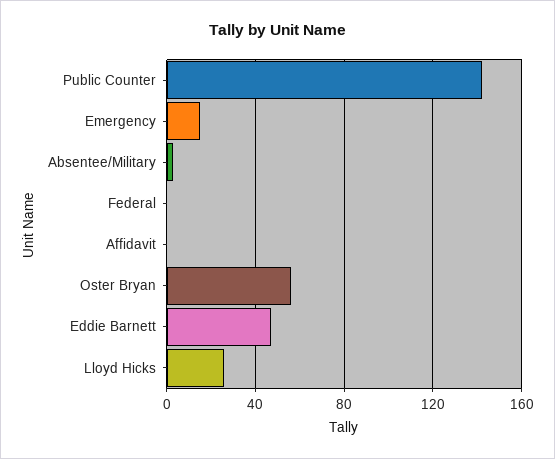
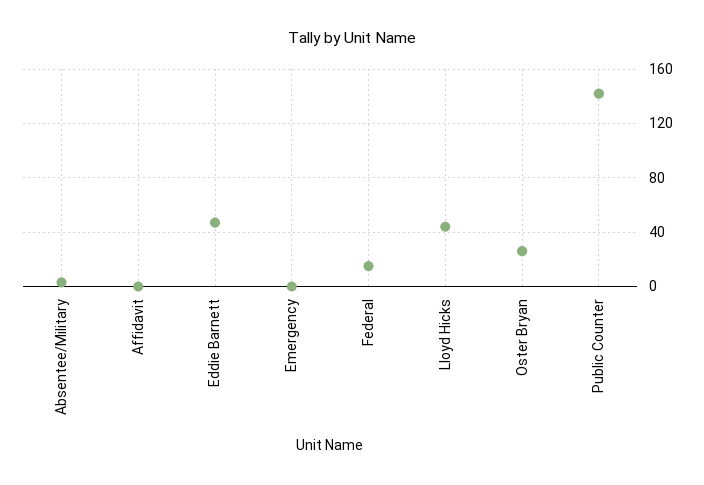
  {
    "Public Counter": 140,
-   "Emergency": 15,
+   "Emergency": 0,
    "Absentee/Military": 5,
-   "Federal": 0,
+   "Federal": 15,
    "Affidavit": 0,
-   "Oster Bryan": 55,
+   "Oster Bryan": 25,
    "Eddie Barnett": 45,
-   "Lloyd Hicks": 25
+   "Lloyd Hicks": 45
  }

